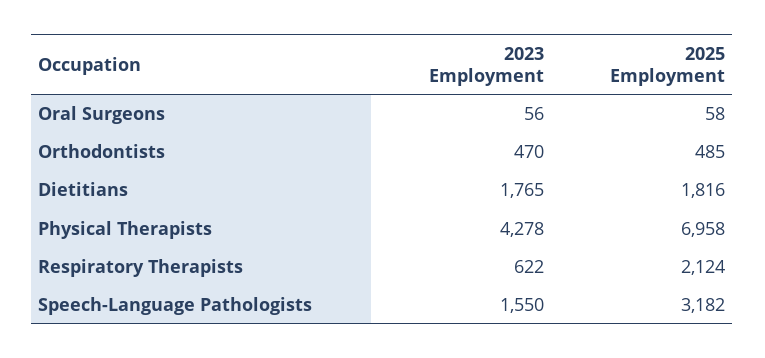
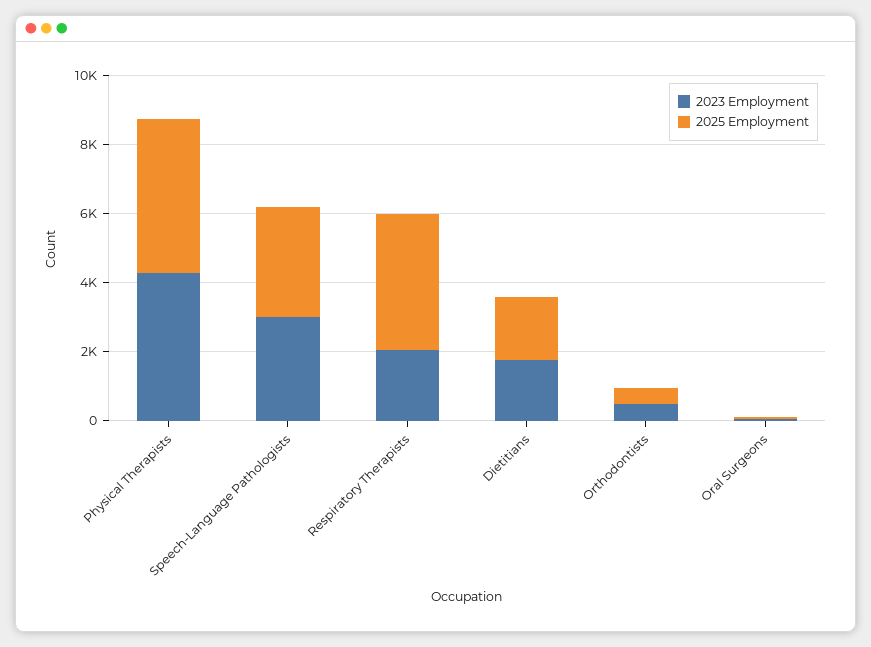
  {
    "2023 Employment": {
      "Oral Surgeons": 56,
      "Orthodontists": 470,
      "Dietitians": 1765,
      "Physical Therapists": 4278,
-     "Respiratory Therapists": 622,
+     "Respiratory Therapists": 2000,
-     "Speech-Language Pathologists": 1550
+     "Speech-Language Pathologists": 3000
    },
    "2025 Employment": {
      "Oral Surgeons": 58,
      "Orthodontists": 485,
      "Dietitians": 1816,
-     "Physical Therapists": 6958,
+     "Physical Therapists": 4500,
-     "Respiratory Therapists": 2124,
+     "Respiratory Therapists": 4000,
      "Speech-Language Pathologists": 3182
    }
  }

